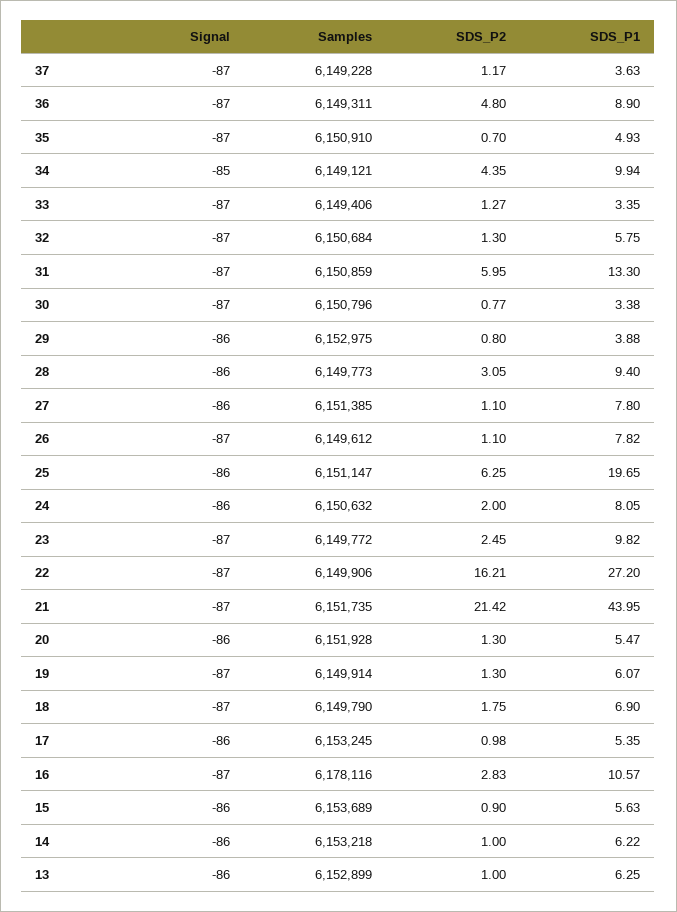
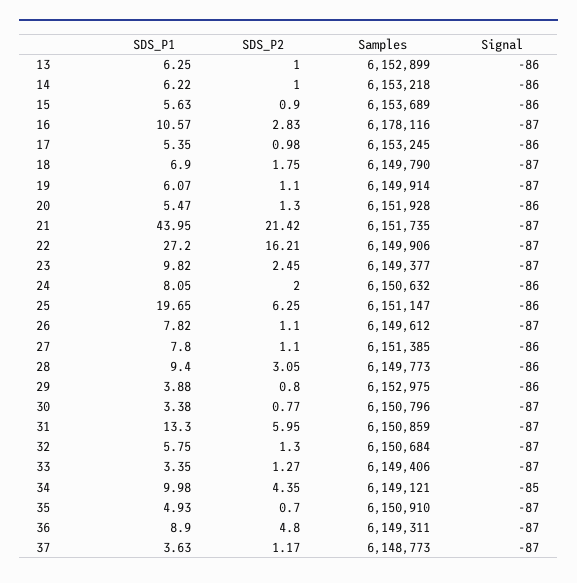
  {
    "Signal": {
      "37": -87,
      "36": -87,
      "35": -87,
      "34": -85,
      "33": -87,
      "32": -87,
      "31": -87,
      "30": -87,
      "29": -86,
      "28": -86,
      "27": -86,
      "26": -87,
      "25": -86,
      "24": -86,
      "23": -87,
      "22": -87,
      "21": -87,
      "20": -86,
      "19": -87,
      "18": -87,
      "17": -86,
      "16": -87,
      "15": -86,
      "14": -86,
      "13": -86
    },
    "Samples": {
-     "37": 6149228,
+     "37": 6148773,
      "36": 6149311,
      "35": 6150910,
      "34": 6149121,
      "33": 6149406,
      "32": 6150684,
      "31": 6150859,
      "30": 6150796,
      "29": 6152975,
      "28": 6149773,
      "27": 6151385,
      "26": 6149612,
      "25": 6151147,
      "24": 6150632,
-     "23": 6149772,
+     "23": 6149377,
      "22": 6149906,
      "21": 6151735,
      "20": 6151928,
      "19": 6149914,
      "18": 6149790,
      "17": 6153245,
      "16": 6178116,
      "15": 6153689,
      "14": 6153218,
      "13": 6152899
    },
    "SDS_P2": {
      "37": 1.17,
      "36": 4.8,
      "35": 0.7,
      "34": 4.35,
      "33": 1.27,
      "32": 1.3,
      "31": 5.95,
      "30": 0.77,
      "29": 0.8,
      "28": 3.05,
      "27": 1.1,
      "26": 1.1,
      "25": 6.25,
      "24": 2,
      "23": 2.45,
      "22": 16.21,
      "21": 21.42,
      "20": 1.3,
-     "19": 1.3,
+     "19": 1.1,
      "18": 1.75,
      "17": 0.98,
      "16": 2.83,
      "15": 0.9,
      "14": 1,
      "13": 1
    },
    "SDS_P1": {
      "37": 3.63,
      "36": 8.9,
      "35": 4.93,
-     "34": 9.94,
+     "34": 9.98,
      "33": 3.35,
      "32": 5.75,
      "31": 13.3,
      "30": 3.38,
      "29": 3.88,
      "28": 9.4,
      "27": 7.8,
      "26": 7.82,
      "25": 19.65,
      "24": 8.05,
      "23": 9.82,
      "22": 27.2,
      "21": 43.95,
      "20": 5.47,
      "19": 6.07,
      "18": 6.9,
      "17": 5.35,
      "16": 10.57,
      "15": 5.63,
      "14": 6.22,
      "13": 6.25
    }
  }

